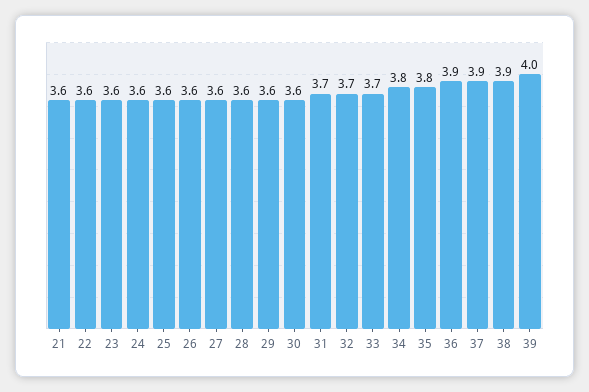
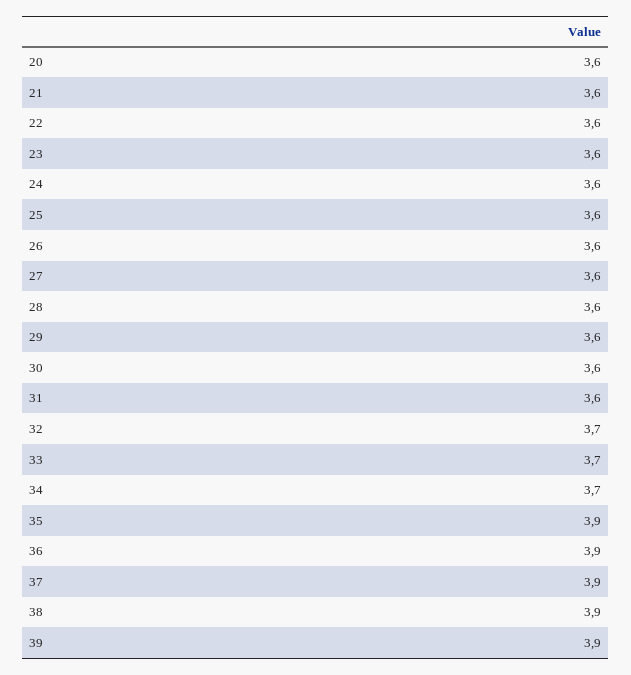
  {
    "21": 3.6,
    "22": 3.6,
    "23": 3.6,
    "24": 3.6,
    "25": 3.6,
    "26": 3.6,
    "27": 3.6,
    "28": 3.6,
    "29": 3.6,
    "30": 3.6,
-   "31": 3.7,
+   "31": 3.6,
    "32": 3.7,
    "33": 3.7,
-   "34": 3.8,
+   "34": 3.7,
-   "35": 3.8,
+   "35": 3.9,
    "36": 3.9,
    "37": 3.9,
    "38": 3.9,
-   "39": 4
+   "39": 3.9,
+   "20": 3.6
  }

